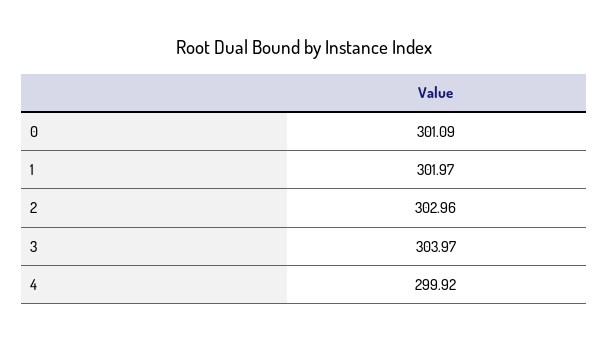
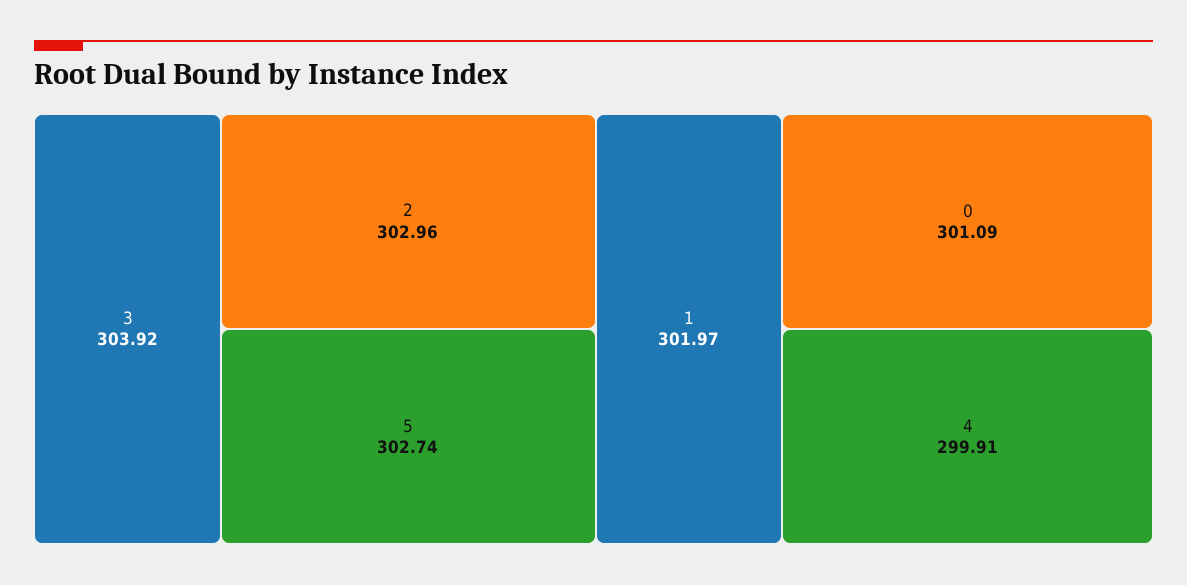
  {
    "0": 301.09,
    "1": 301.97,
    "2": 302.96,
-   "3": 303.97,
+   "3": 303.92,
-   "4": 299.92
+   "4": 299.91,
+   "5": 302.74
  }

